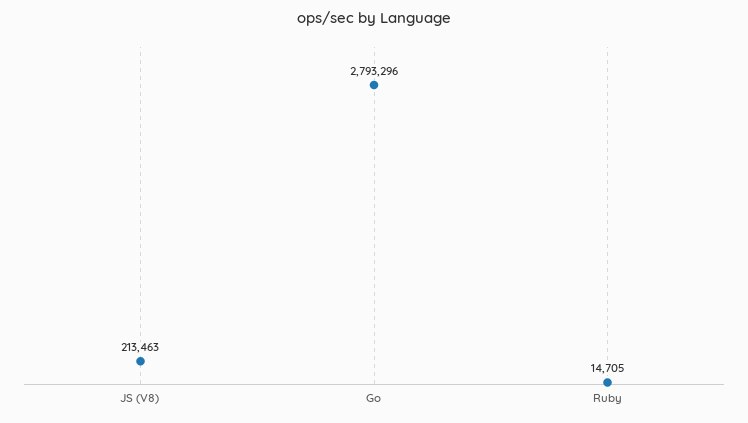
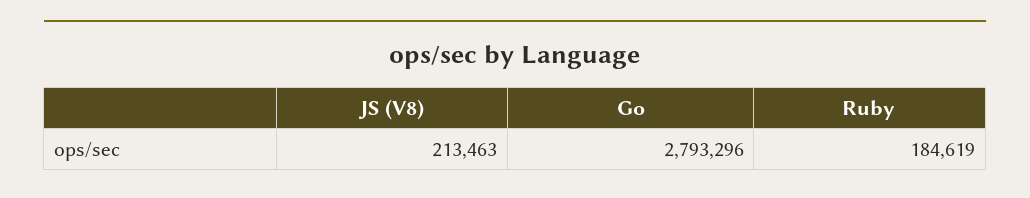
  {
    "JS (V8)": 213463,
    "Go": 2793296,
-   "Ruby": 14705
+   "Ruby": 184619
  }

